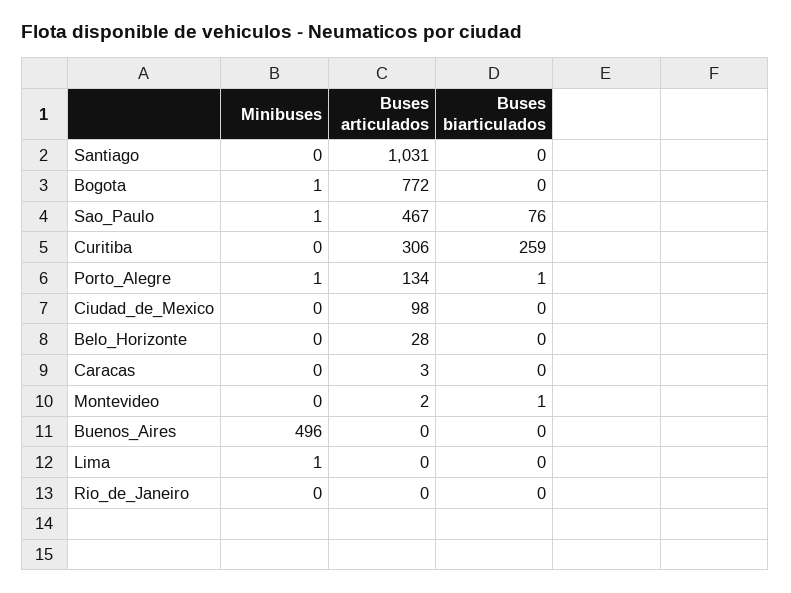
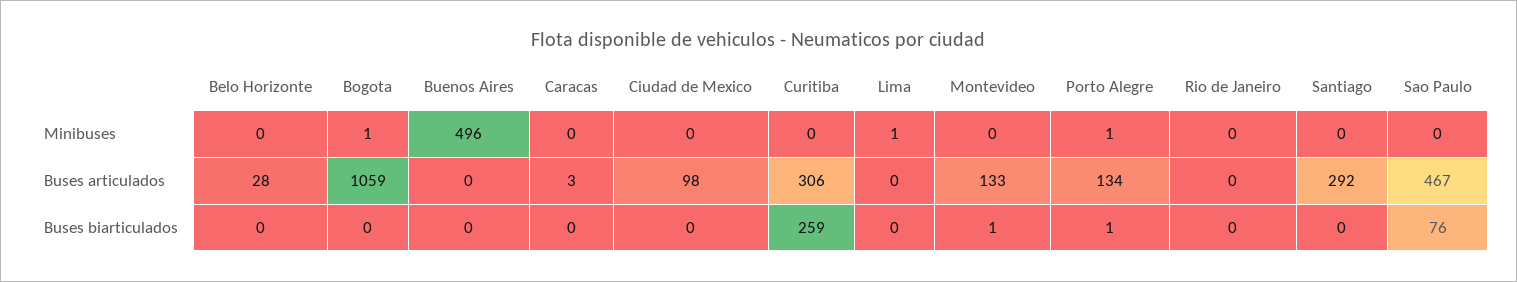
  {
    "Minibuses": {
      "Santiago": 0,
      "Bogota": 1,
-     "Sao_Paulo": 1,
+     "Sao_Paulo": 0,
      "Curitiba": 0,
      "Porto_Alegre": 1,
      "Ciudad_de_Mexico": 0,
      "Belo_Horizonte": 0,
      "Caracas": 0,
      "Montevideo": 0,
      "Buenos_Aires": 496,
      "Lima": 1,
      "Rio_de_Janeiro": 0
    },
    "Buses articulados": {
-     "Santiago": 1031,
+     "Santiago": 292,
-     "Bogota": 772,
+     "Bogota": 1059,
      "Sao_Paulo": 467,
      "Curitiba": 306,
      "Porto_Alegre": 134,
      "Ciudad_de_Mexico": 98,
      "Belo_Horizonte": 28,
      "Caracas": 3,
-     "Montevideo": 2,
+     "Montevideo": 133,
      "Buenos_Aires": 0,
      "Lima": 0,
      "Rio_de_Janeiro": 0
    },
    "Buses biarticulados": {
      "Santiago": 0,
      "Bogota": 0,
      "Sao_Paulo": 76,
      "Curitiba": 259,
      "Porto_Alegre": 1,
      "Ciudad_de_Mexico": 0,
      "Belo_Horizonte": 0,
      "Caracas": 0,
      "Montevideo": 1,
      "Buenos_Aires": 0,
      "Lima": 0,
      "Rio_de_Janeiro": 0
    }
  }

